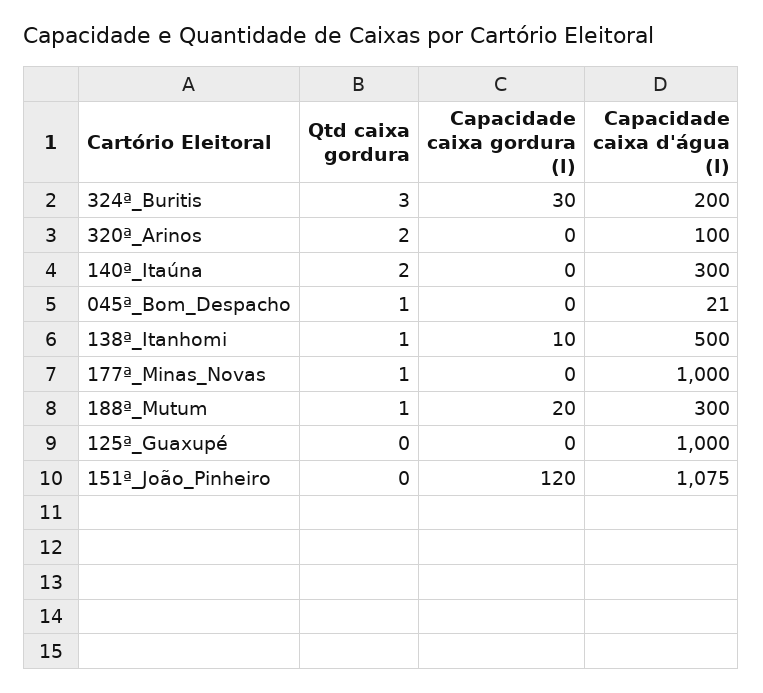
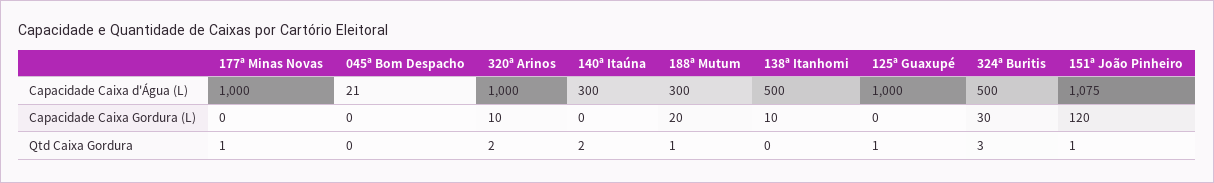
  {
    "Qtd caixa gordura": {
      "324ª_Buritis": 3,
      "320ª_Arinos": 2,
      "140ª_Itaúna": 2,
-     "045ª_Bom_Despacho": 1,
+     "045ª_Bom_Despacho": 0,
-     "138ª_Itanhomi": 1,
+     "138ª_Itanhomi": 0,
      "177ª_Minas_Novas": 1,
      "188ª_Mutum": 1,
-     "125ª_Guaxupé": 0,
+     "125ª_Guaxupé": 1,
-     "151ª_João_Pinheiro": 0
+     "151ª_João_Pinheiro": 1
    },
    "Capacidade caixa gordura (l)": {
      "324ª_Buritis": 30,
-     "320ª_Arinos": 0,
+     "320ª_Arinos": 10,
      "140ª_Itaúna": 0,
      "045ª_Bom_Despacho": 0,
      "138ª_Itanhomi": 10,
      "177ª_Minas_Novas": 0,
      "188ª_Mutum": 20,
      "125ª_Guaxupé": 0,
      "151ª_João_Pinheiro": 120
    },
    "Capacidade caixa d'água (l)": {
-     "324ª_Buritis": 200,
+     "324ª_Buritis": 500,
-     "320ª_Arinos": 100,
+     "320ª_Arinos": 1000,
      "140ª_Itaúna": 300,
      "045ª_Bom_Despacho": 21,
      "138ª_Itanhomi": 500,
      "177ª_Minas_Novas": 1000,
      "188ª_Mutum": 300,
      "125ª_Guaxupé": 1000,
      "151ª_João_Pinheiro": 1075
    }
  }

